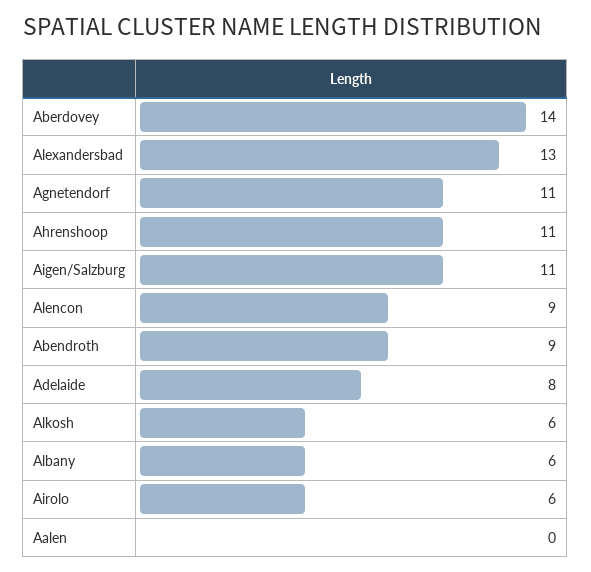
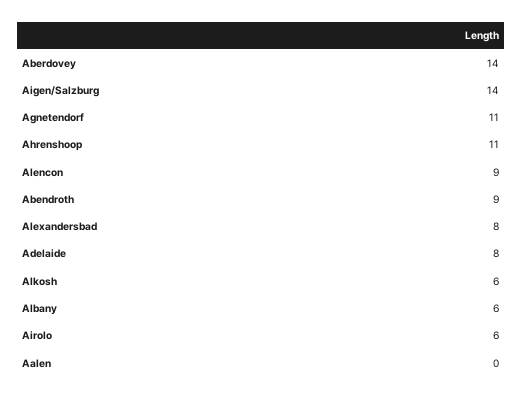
  {
    "Aberdovey": 14,
-   "Alexandersbad": 13,
+   "Alexandersbad": 8,
    "Agnetendorf": 11,
    "Ahrenshoop": 11,
-   "Aigen/Salzburg": 11,
+   "Aigen/Salzburg": 14,
    "Alencon": 9,
    "Abendroth": 9,
    "Adelaide": 8,
    "Alkosh": 6,
    "Albany": 6,
    "Airolo": 6,
    "Aalen": 0
  }

